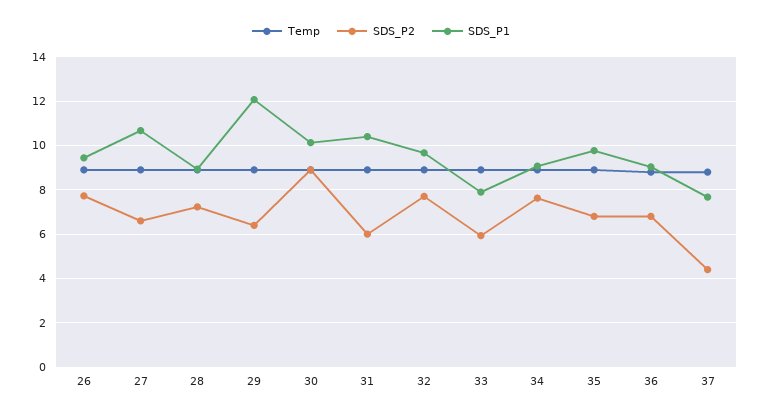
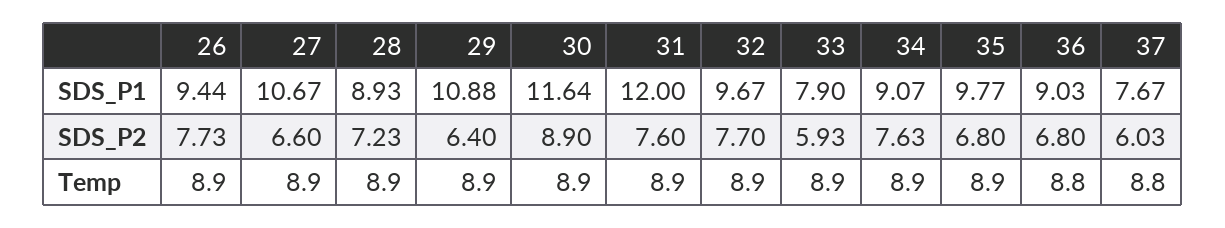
  {
    "Temp": {
      "26": 8.9,
      "27": 8.9,
      "28": 8.9,
      "29": 8.9,
      "30": 8.9,
      "31": 8.9,
      "32": 8.9,
      "33": 8.9,
      "34": 8.9,
      "35": 8.9,
      "36": 8.8,
      "37": 8.8
    },
    "SDS_P2": {
      "26": 7.73,
      "27": 6.6,
      "28": 7.23,
      "29": 6.4,
      "30": 8.9,
-     "31": 6,
+     "31": 7.6,
      "32": 7.7,
      "33": 5.93,
      "34": 7.63,
      "35": 6.8,
      "36": 6.8,
-     "37": 4.5
+     "37": 6.03
    },
    "SDS_P1": {
      "26": 9.44,
      "27": 10.67,
      "28": 8.93,
-     "29": 12,
+     "29": 10.88,
-     "30": 10,
+     "30": 11.64,
-     "31": 10.5,
+     "31": 12,
      "32": 9.67,
      "33": 7.9,
      "34": 9.07,
      "35": 9.77,
      "36": 9.03,
      "37": 7.67
    }
  }

